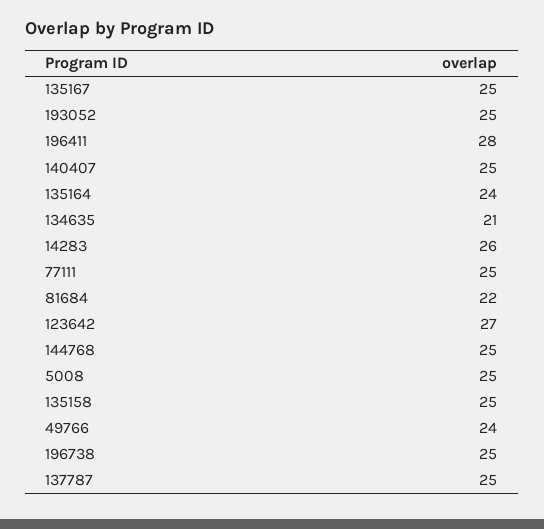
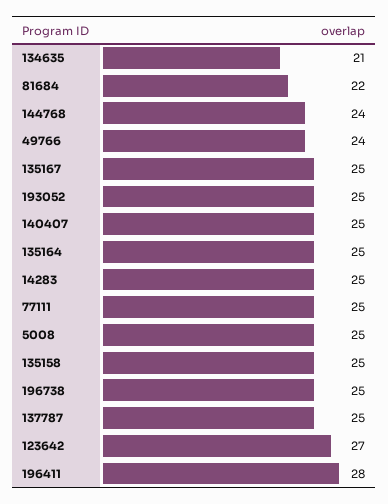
  {
    "135167": 25,
    "193052": 25,
    "196411": 28,
    "140407": 25,
-   "135164": 24,
+   "135164": 25,
    "134635": 21,
-   "14283": 26,
+   "14283": 25,
    "77111": 25,
    "81684": 22,
    "123642": 27,
-   "144768": 25,
+   "144768": 24,
    "5008": 25,
    "135158": 25,
    "49766": 24,
    "196738": 25,
    "137787": 25
  }

